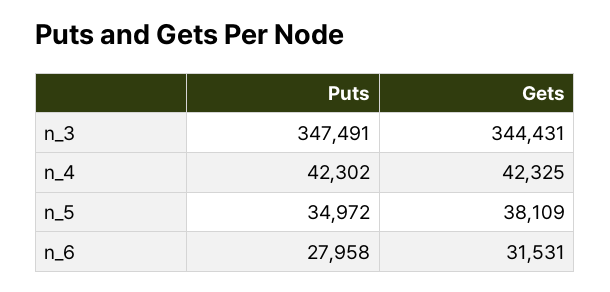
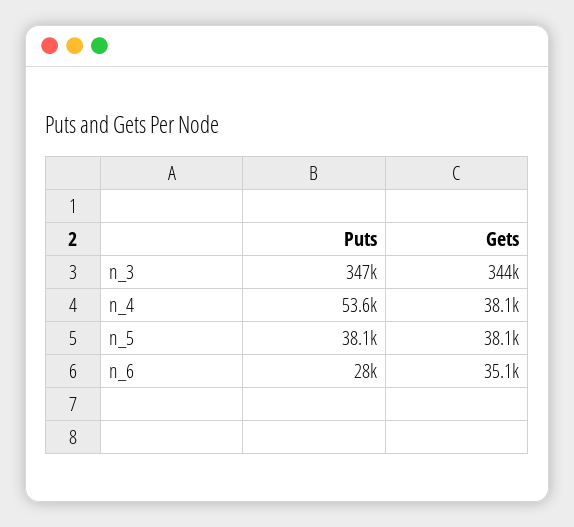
  {
    "Puts": {
      "n_3": 347491,
-     "n_4": 42302,
+     "n_4": 53600,
-     "n_5": 34972,
+     "n_5": 38100,
      "n_6": 27958
    },
    "Gets": {
      "n_3": 344431,
-     "n_4": 42325,
+     "n_4": 38100,
      "n_5": 38109,
-     "n_6": 31531
+     "n_6": 35100
    }
  }

